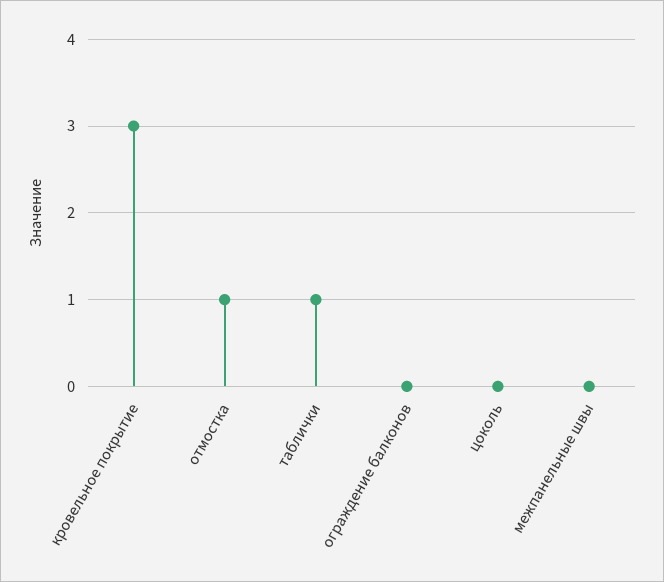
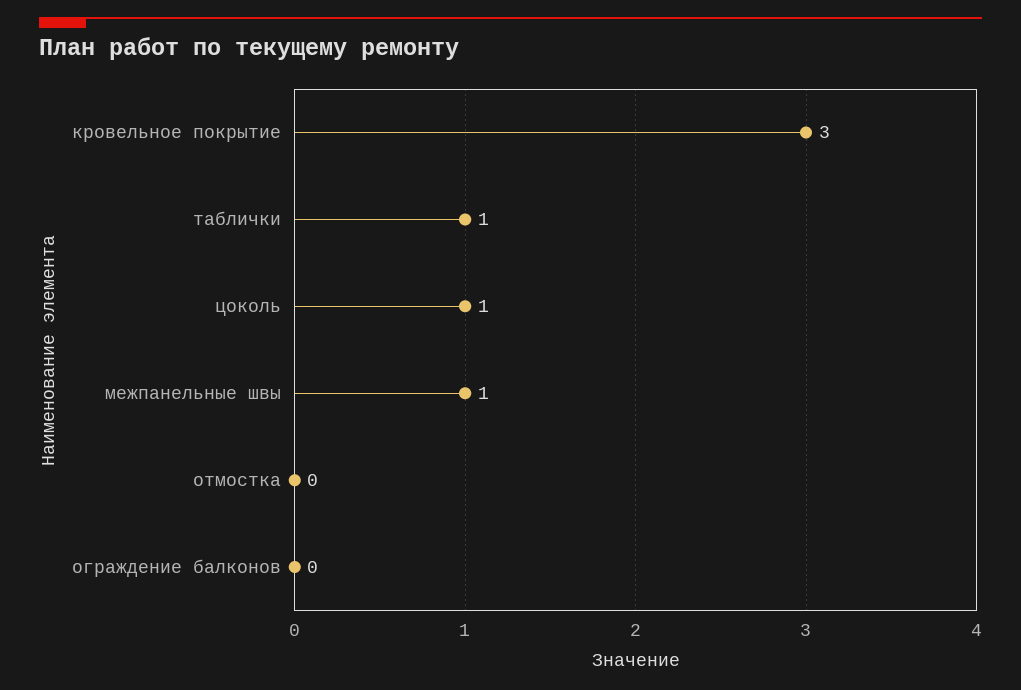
  {
    "кровельное покрытие": 3,
-   "отмостка": 1,
+   "отмостка": 0,
    "таблички": 1,
    "ограждение балконов": 0,
-   "цоколь": 0,
+   "цоколь": 1,
-   "межпанельные швы": 0
+   "межпанельные швы": 1
  }

